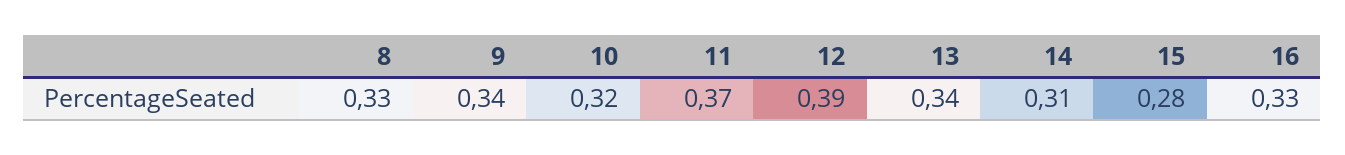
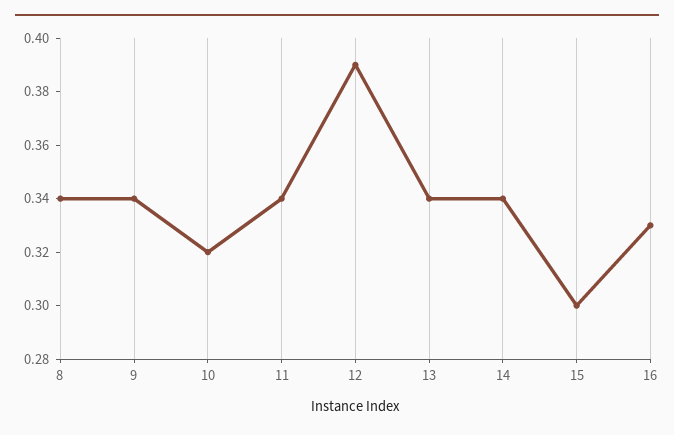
  {
-   "8": 0.33,
+   "8": 0.34,
    "9": 0.34,
    "10": 0.32,
-   "11": 0.37,
+   "11": 0.34,
    "12": 0.39,
    "13": 0.34,
-   "14": 0.31,
+   "14": 0.34,
-   "15": 0.28,
+   "15": 0.3,
    "16": 0.33
  }

